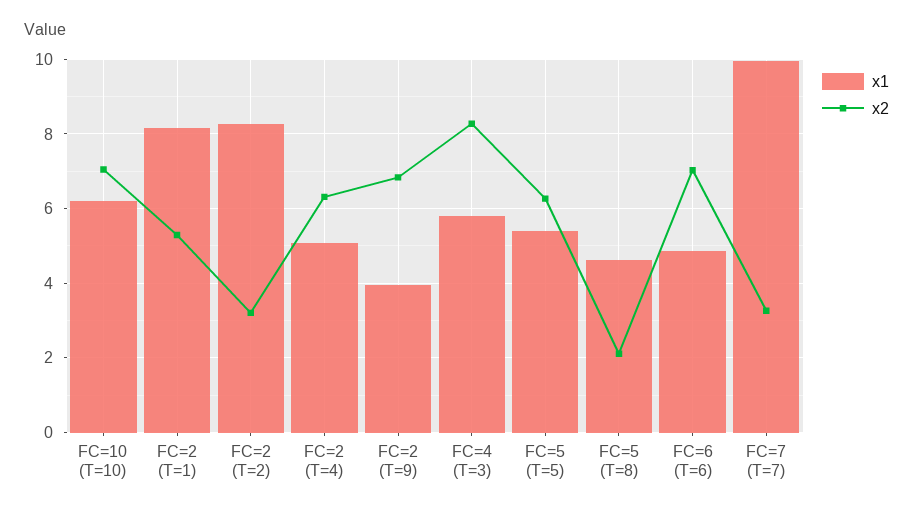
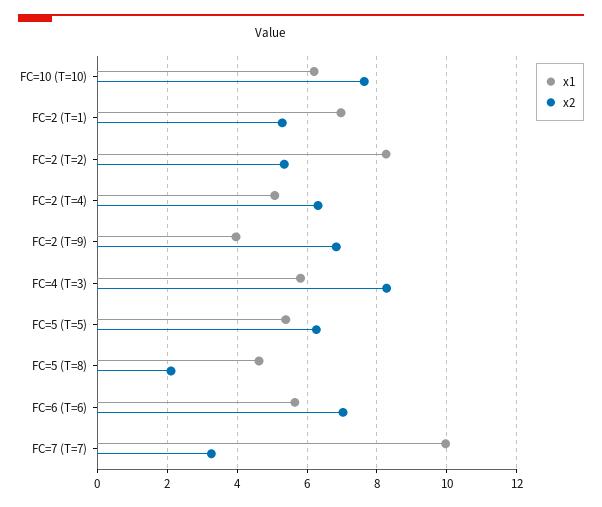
  {
    "x1": {
      "FC=10 (T=10)": 6.2,
-     "FC=2 (T=1)": 8.2,
+     "FC=2 (T=1)": 7,
      "FC=2 (T=2)": 8.2,
      "FC=2 (T=4)": 5,
      "FC=2 (T=9)": 4,
      "FC=4 (T=3)": 5.8,
      "FC=5 (T=5)": 5.4,
      "FC=5 (T=8)": 4.6,
-     "FC=6 (T=6)": 4.8,
+     "FC=6 (T=6)": 5.6,
      "FC=7 (T=7)": 10
    },
    "x2": {
-     "FC=10 (T=10)": 7,
+     "FC=10 (T=10)": 7.6,
      "FC=2 (T=1)": 5.2,
-     "FC=2 (T=2)": 3.2,
+     "FC=2 (T=2)": 5.4,
      "FC=2 (T=4)": 6.4,
      "FC=2 (T=9)": 6.8,
      "FC=4 (T=3)": 8.2,
      "FC=5 (T=5)": 6.2,
      "FC=5 (T=8)": 2.2,
      "FC=6 (T=6)": 7,
      "FC=7 (T=7)": 3.2
    }
  }

